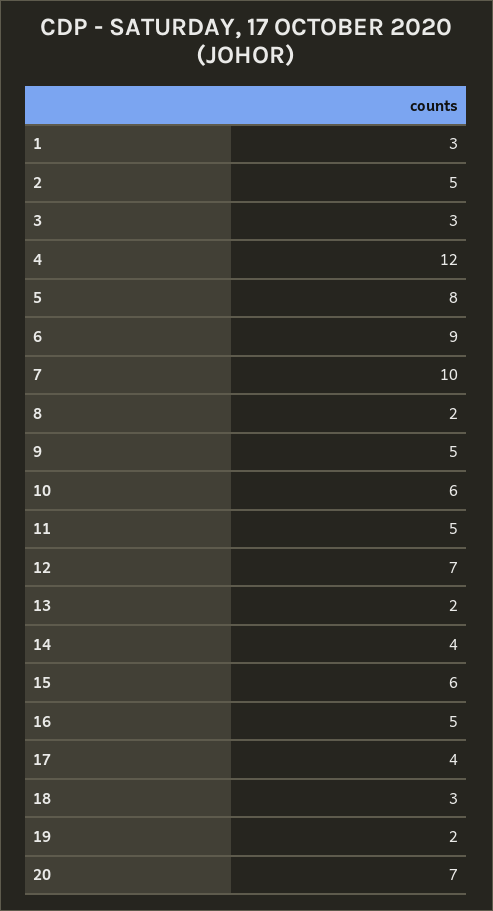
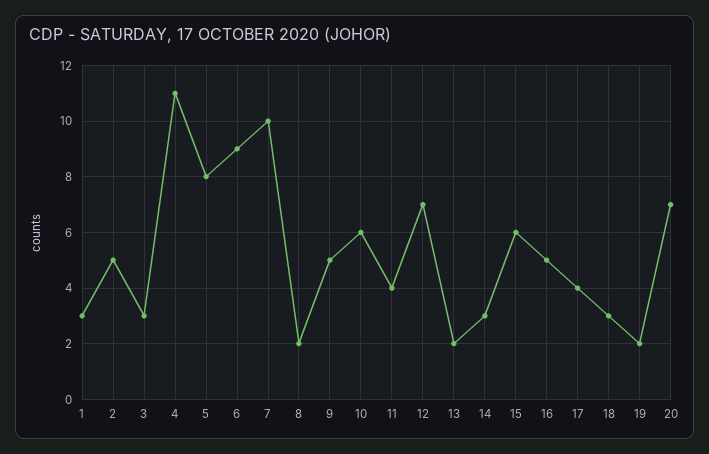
  {
    "1": 3,
    "2": 5,
    "3": 3,
-   "4": 12,
+   "4": 11,
    "5": 8,
    "6": 9,
    "7": 10,
    "8": 2,
    "9": 5,
    "10": 6,
-   "11": 5,
+   "11": 4,
    "12": 7,
    "13": 2,
-   "14": 4,
+   "14": 3,
    "15": 6,
    "16": 5,
    "17": 4,
    "18": 3,
    "19": 2,
    "20": 7
  }

